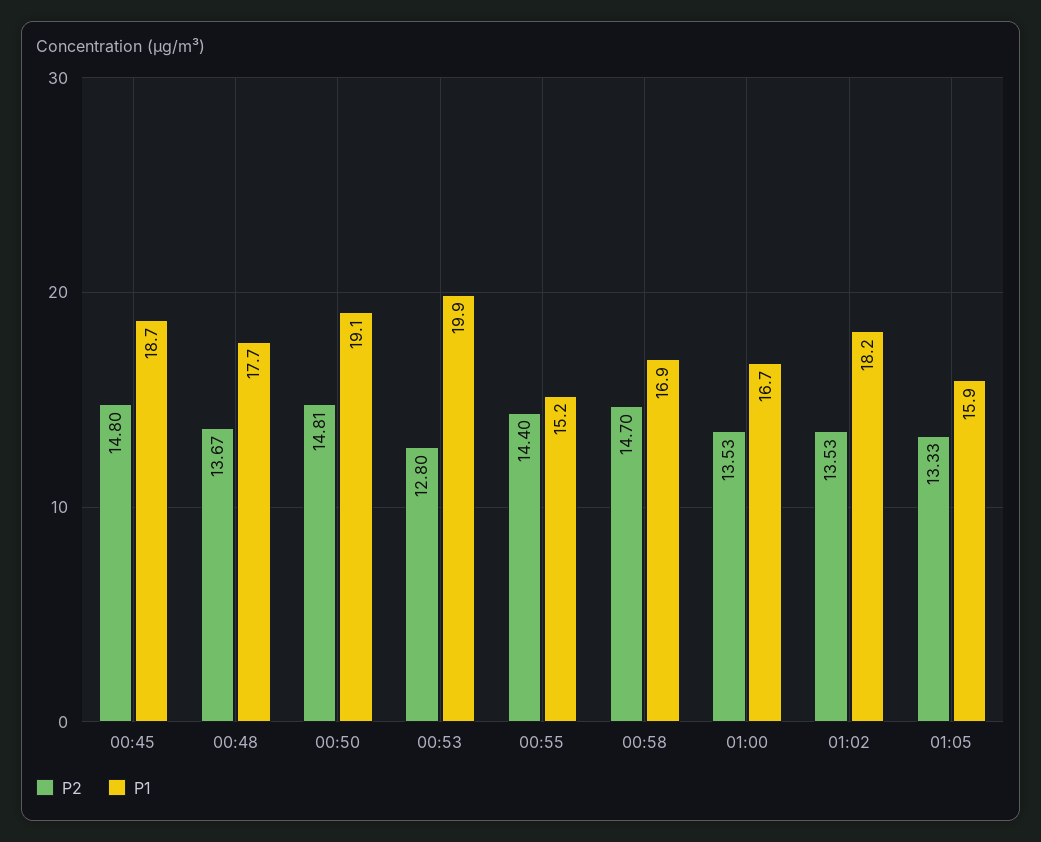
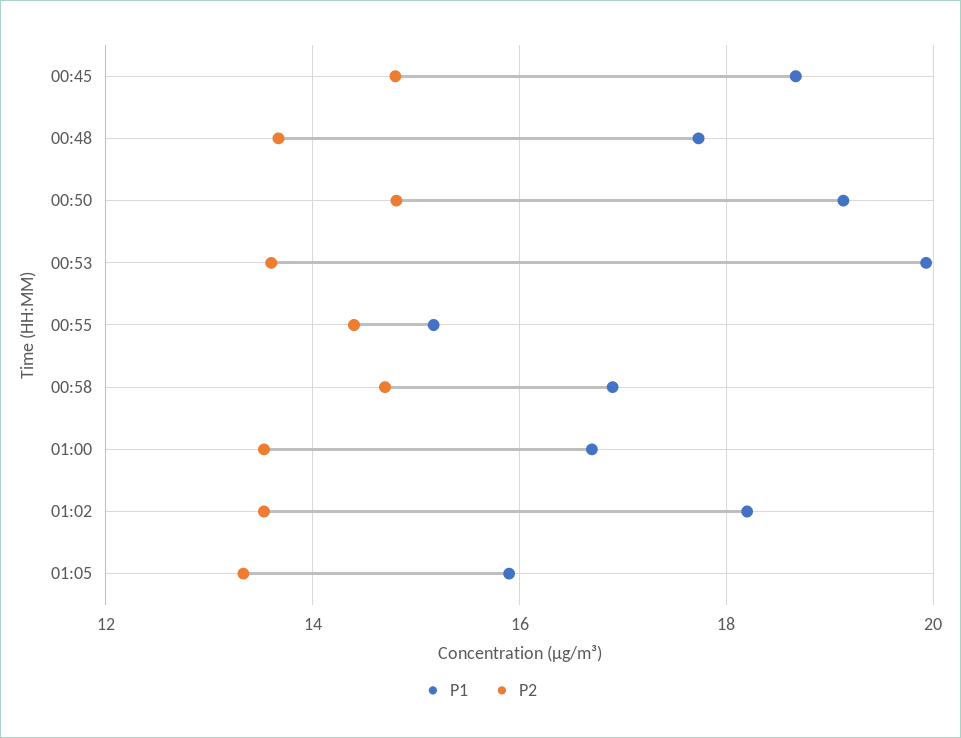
  {
    "P2": {
      "00:45": 14.8,
      "00:48": 13.67,
      "00:50": 14.81,
-     "00:53": 12.8,
+     "00:53": 13.6,
      "00:55": 14.4,
      "00:58": 14.7,
      "01:00": 13.53,
      "01:02": 13.53,
      "01:05": 13.33
    },
    "P1": {
      "00:45": 18.7,
      "00:48": 17.7,
      "00:50": 19.1,
      "00:53": 19.9,
      "00:55": 15.2,
      "00:58": 16.9,
      "01:00": 16.7,
      "01:02": 18.2,
      "01:05": 15.9
    }
  }

